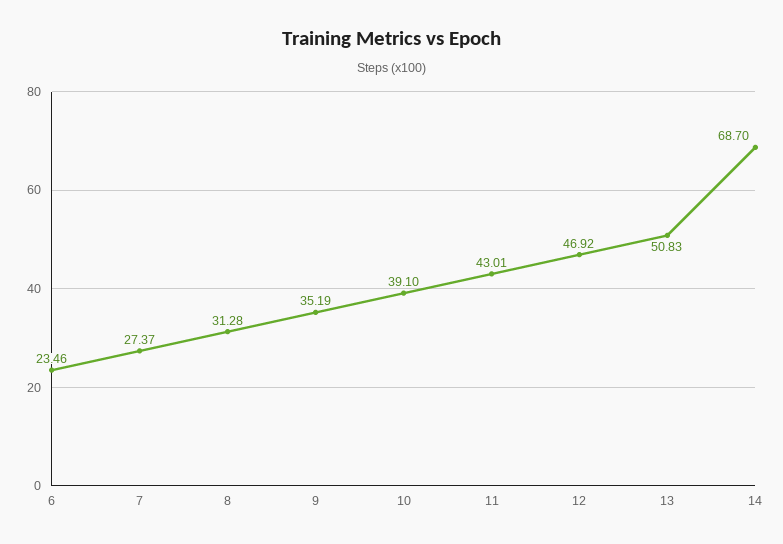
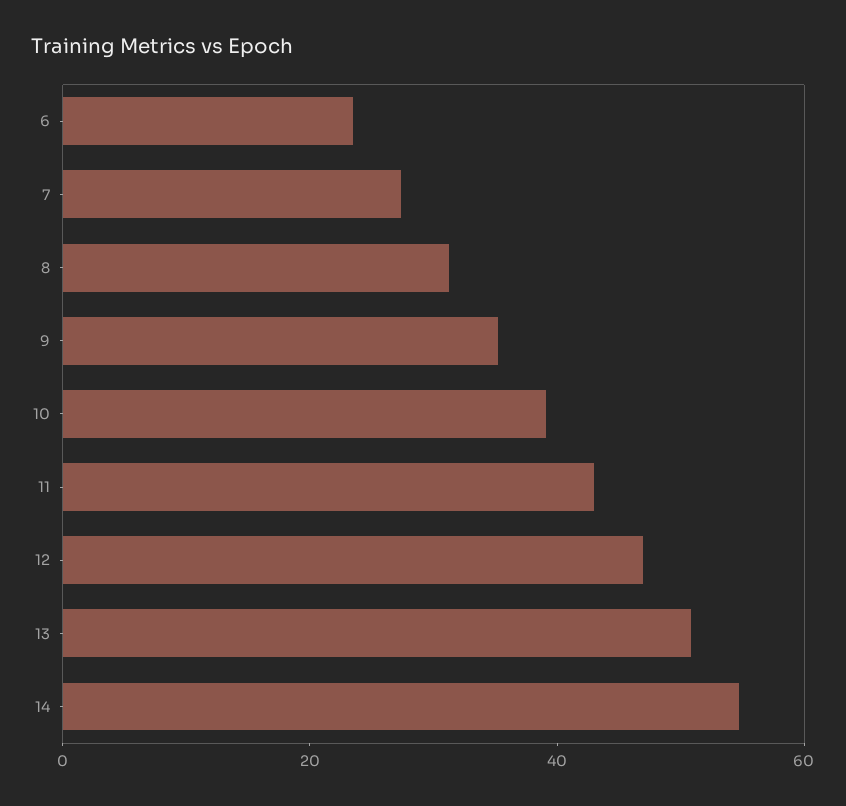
  {
    "6": 23.46,
    "7": 27.37,
    "8": 31.28,
    "9": 35.19,
    "10": 39.1,
    "11": 43.01,
    "12": 46.92,
    "13": 50.83,
-   "14": 68.7
+   "14": 55
  }

